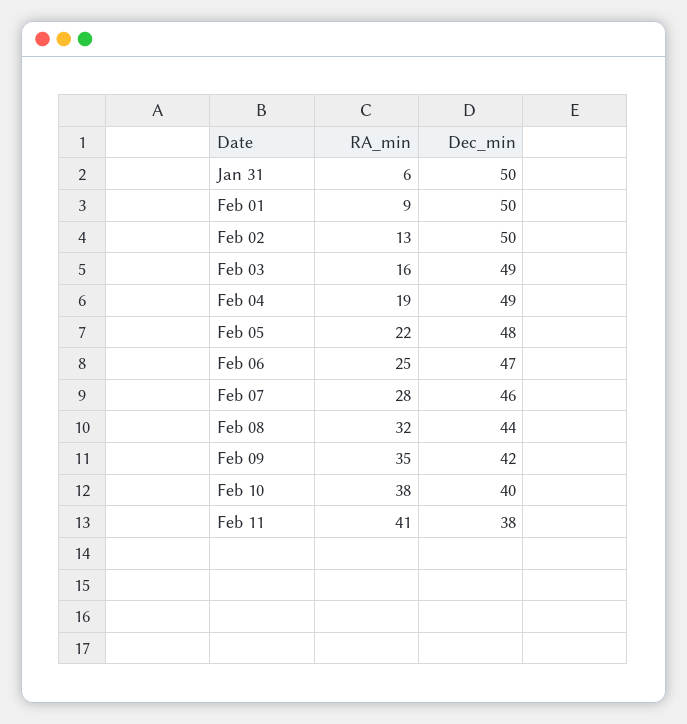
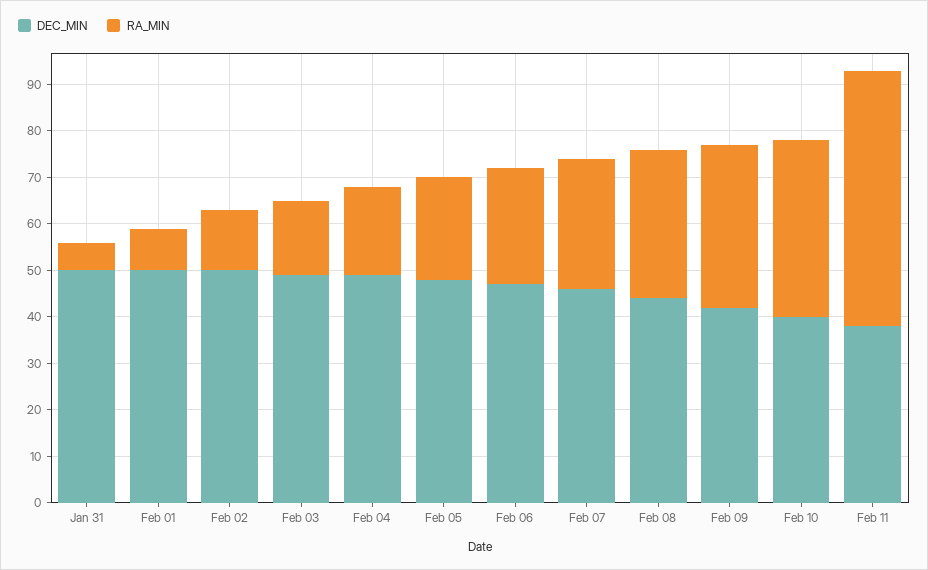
  {
    "RA_min": {
      "Jan 31": 6,
      "Feb 01": 9,
      "Feb 02": 13,
      "Feb 03": 16,
      "Feb 04": 19,
      "Feb 05": 22,
      "Feb 06": 25,
      "Feb 07": 28,
      "Feb 08": 32,
      "Feb 09": 35,
      "Feb 10": 38,
-     "Feb 11": 41
+     "Feb 11": 55
    },
    "Dec_min": {
      "Jan 31": 50,
      "Feb 01": 50,
      "Feb 02": 50,
      "Feb 03": 49,
      "Feb 04": 49,
      "Feb 05": 48,
      "Feb 06": 47,
      "Feb 07": 46,
      "Feb 08": 44,
      "Feb 09": 42,
      "Feb 10": 40,
      "Feb 11": 38
    }
  }

